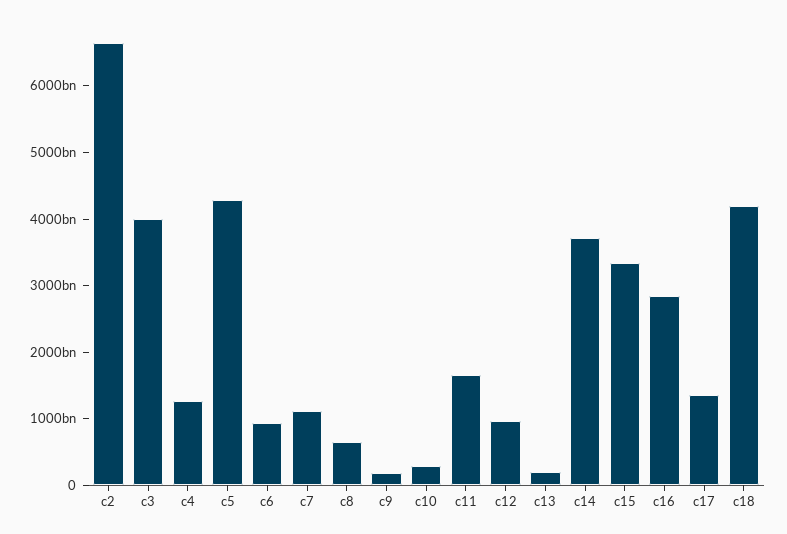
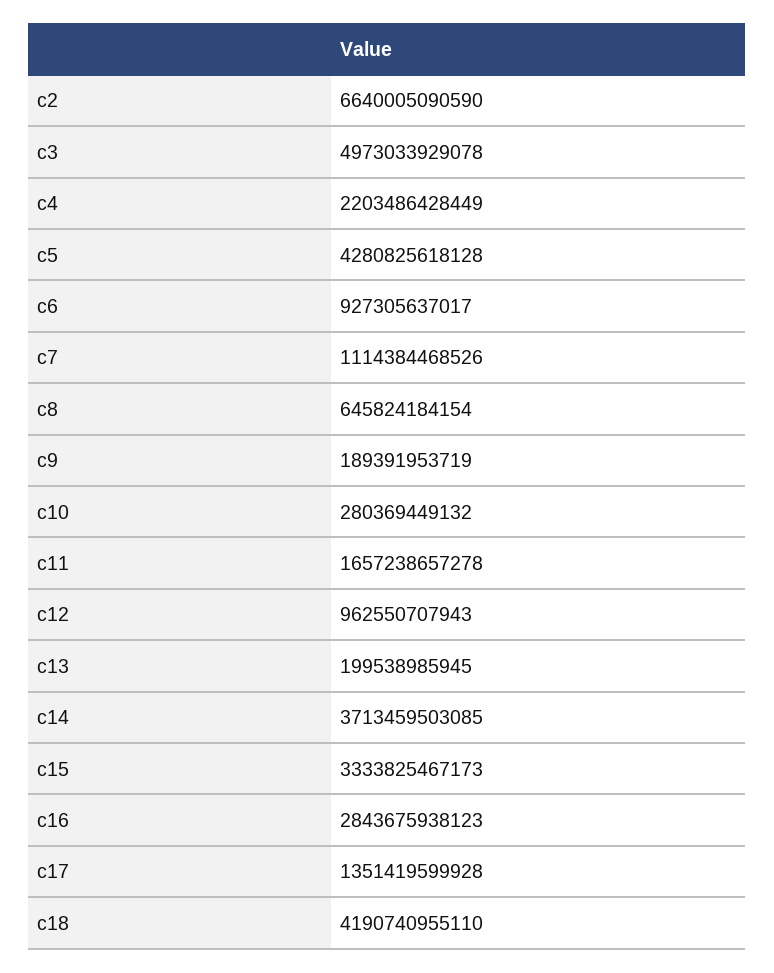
  {
    "c2": 6640005090590,
-   "c3": 4000000000000,
+   "c3": 4973033929078,
-   "c4": 1200000000000,
+   "c4": 2203486428449,
    "c5": 4280825618128,
    "c6": 927305637017,
    "c7": 1114384468526,
    "c8": 645824184154,
    "c9": 189391953719,
    "c10": 280369449132,
    "c11": 1657238657278,
    "c12": 962550707943,
    "c13": 199538985945,
    "c14": 3713459503085,
    "c15": 3333825467173,
    "c16": 2843675938123,
    "c17": 1351419599928,
    "c18": 4190740955110
  }

